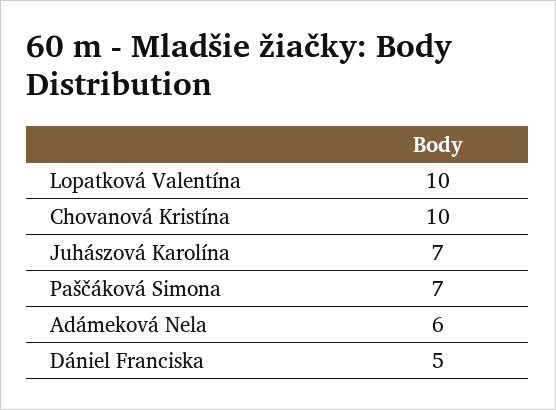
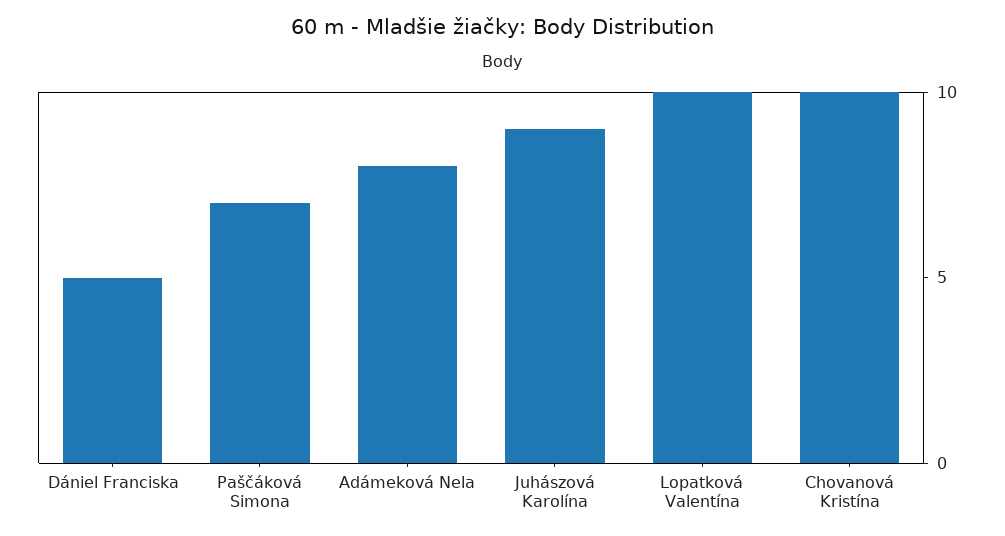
  {
    "Lopatková Valentína": 10,
    "Chovanová Kristína": 10,
-   "Juhászová Karolína": 7,
+   "Juhászová Karolína": 9,
    "Paščáková Simona": 7,
-   "Adámeková Nela": 6,
+   "Adámeková Nela": 8,
    "Dániel Franciska": 5
  }

